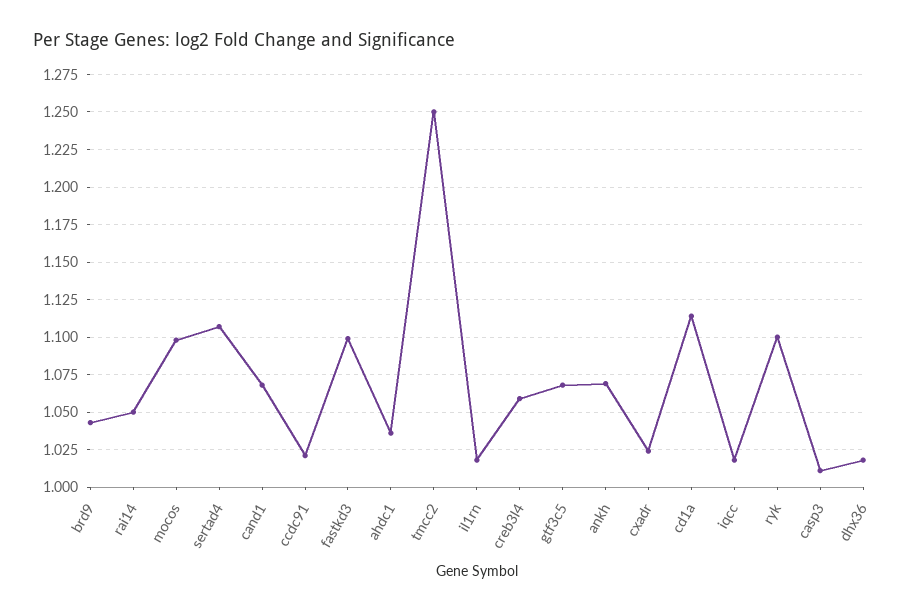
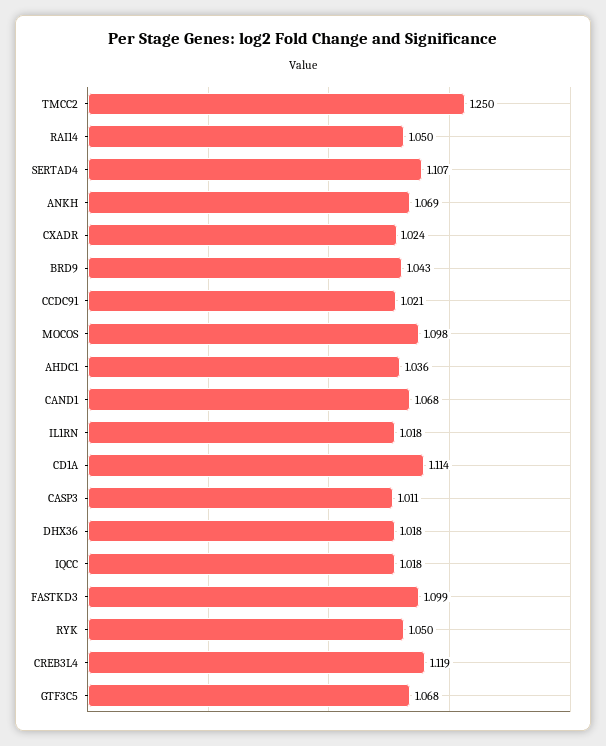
  {
    "brd9": 1.043,
    "rai14": 1.05,
    "mocos": 1.098,
    "sertad4": 1.107,
    "cand1": 1.068,
    "ccdc91": 1.021,
    "fastkd3": 1.099,
    "ahdc1": 1.036,
    "tmcc2": 1.25,
    "il1rn": 1.018,
-   "creb3l4": 1.06,
+   "creb3l4": 1.119,
    "gtf3c5": 1.068,
    "ankh": 1.069,
    "cxadr": 1.024,
    "cd1a": 1.114,
    "iqcc": 1.018,
-   "ryk": 1.1,
+   "ryk": 1.05,
    "casp3": 1.011,
    "dhx36": 1.018
  }

